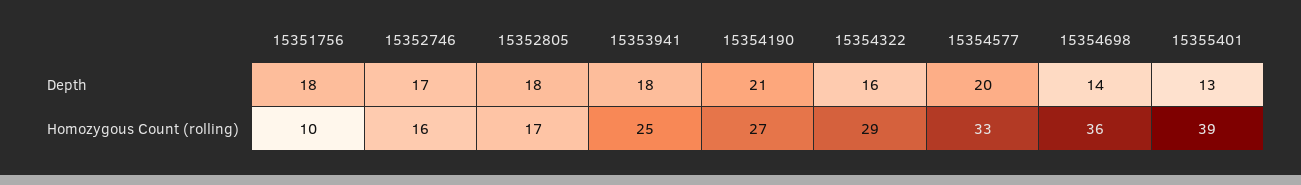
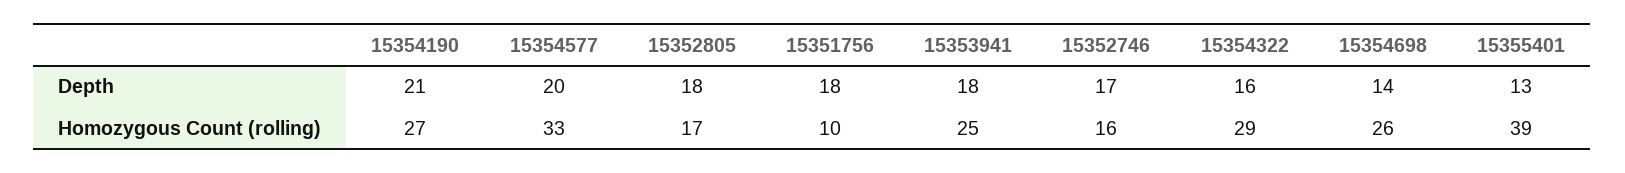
  {
    "15351756": {
      "Depth": 18,
      "Homozygous Count (rolling)": 10
    },
    "15352746": {
      "Depth": 17,
      "Homozygous Count (rolling)": 16
    },
    "15352805": {
      "Depth": 18,
      "Homozygous Count (rolling)": 17
    },
    "15353941": {
      "Depth": 18,
      "Homozygous Count (rolling)": 25
    },
    "15354190": {
      "Depth": 21,
      "Homozygous Count (rolling)": 27
    },
    "15354322": {
      "Depth": 16,
      "Homozygous Count (rolling)": 29
    },
    "15354577": {
      "Depth": 20,
      "Homozygous Count (rolling)": 33
    },
    "15354698": {
      "Depth": 14,
-     "Homozygous Count (rolling)": 36
+     "Homozygous Count (rolling)": 26
    },
    "15355401": {
      "Depth": 13,
      "Homozygous Count (rolling)": 39
    }
  }

